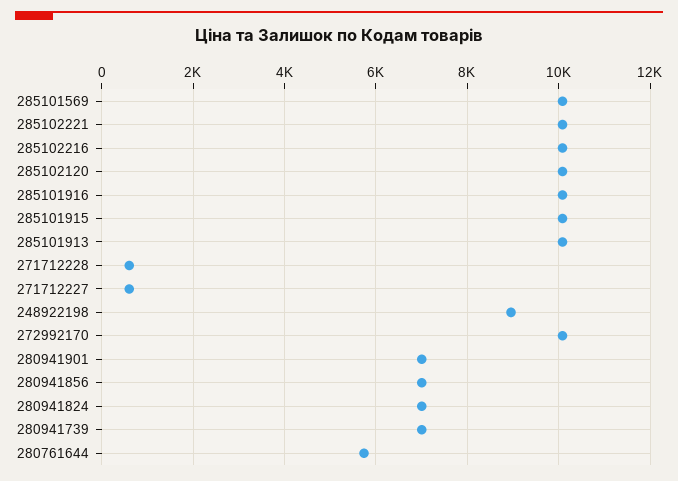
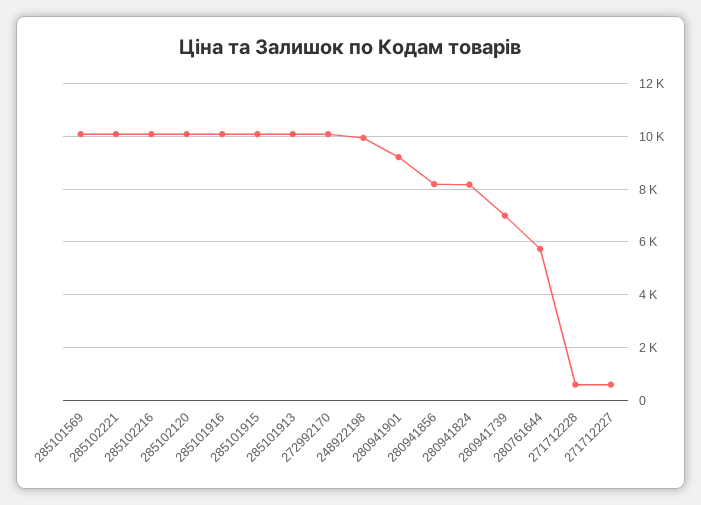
  {
    "285101569": 10000,
    "285102221": 10000,
    "285102216": 10000,
    "285102120": 10000,
    "285101916": 10000,
    "285101915": 10000,
    "285101913": 10000,
    "271712228": 600,
    "271712227": 600,
-   "248922198": 9000,
+   "248922198": 10000,
    "272992170": 10000,
-   "280941901": 7000,
+   "280941901": 9250,
-   "280941856": 7000,
+   "280941856": 8250,
-   "280941824": 7000,
+   "280941824": 8250,
    "280941739": 7000,
    "280761644": 5800
  }

